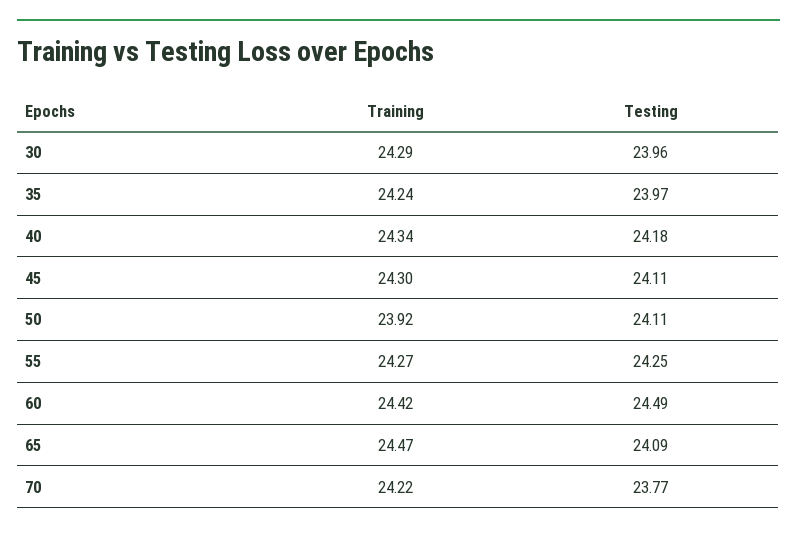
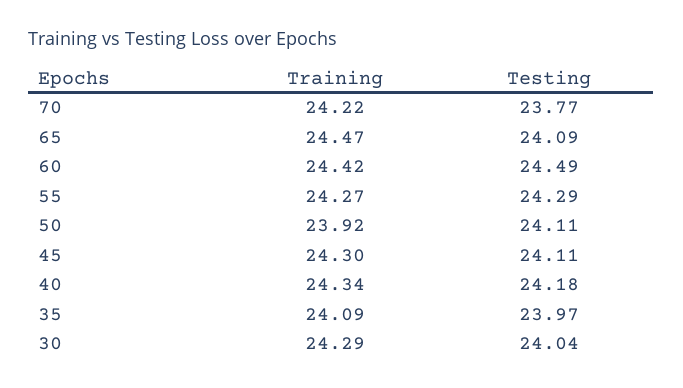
  {
    "Training": {
      "30": 24.29,
-     "35": 24.24,
+     "35": 24.09,
      "40": 24.34,
      "45": 24.3,
      "50": 23.92,
      "55": 24.27,
      "60": 24.42,
      "65": 24.47,
      "70": 24.22
    },
    "Testing": {
-     "30": 23.96,
+     "30": 24.04,
      "35": 23.97,
      "40": 24.18,
      "45": 24.11,
      "50": 24.11,
-     "55": 24.25,
+     "55": 24.29,
      "60": 24.49,
      "65": 24.09,
      "70": 23.77
    }
  }

